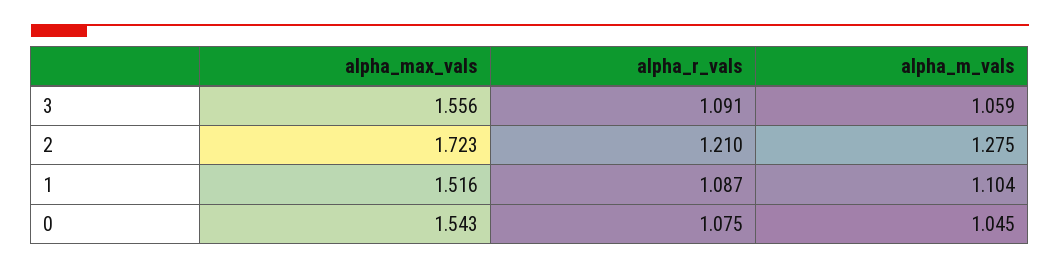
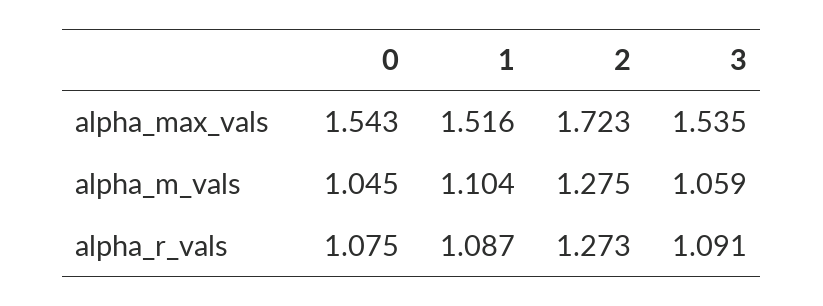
  {
    "alpha_max_vals": {
-     "3": 1.556,
+     "3": 1.535,
      "2": 1.723,
      "1": 1.516,
      "0": 1.543
    },
    "alpha_r_vals": {
      "3": 1.091,
-     "2": 1.21,
+     "2": 1.273,
      "1": 1.087,
      "0": 1.075
    },
    "alpha_m_vals": {
      "3": 1.059,
      "2": 1.275,
      "1": 1.104,
      "0": 1.045
    }
  }

